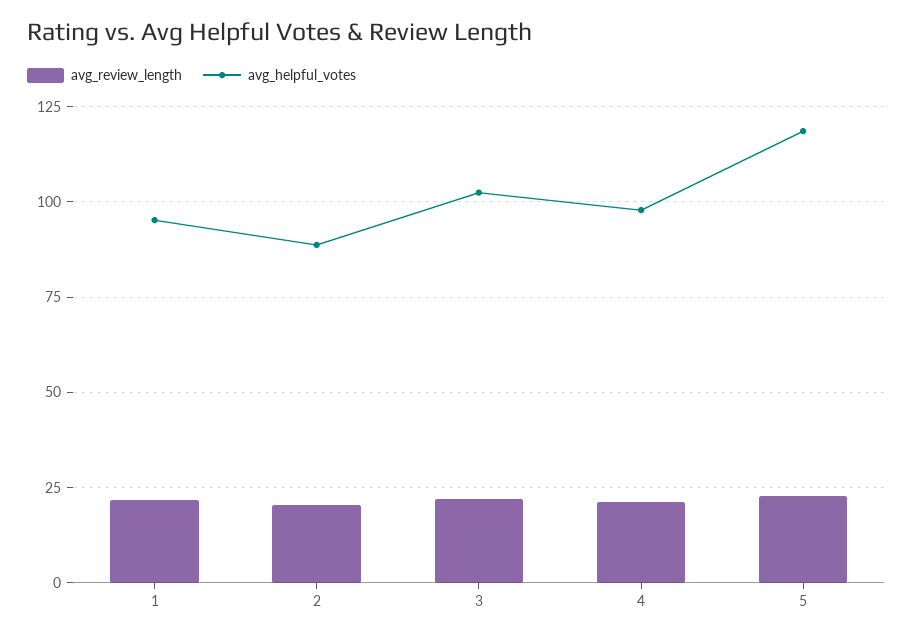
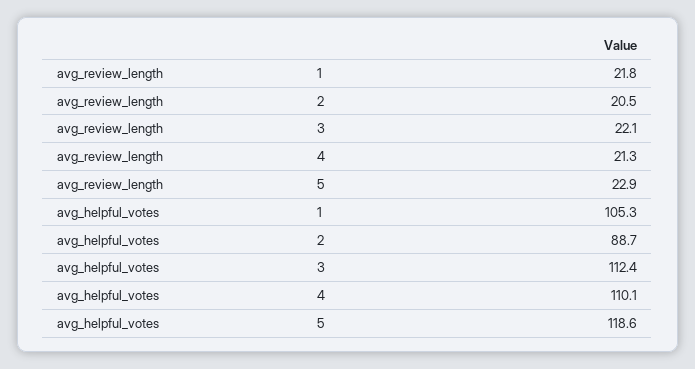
  {
    "avg_review_length": {
      "1": 21.8,
      "2": 20.5,
      "3": 22.1,
      "4": 21.3,
      "5": 22.9
    },
    "avg_helpful_votes": {
-     "1": 95,
+     "1": 105.3,
      "2": 88.7,
-     "3": 102.5,
+     "3": 112.4,
-     "4": 97.5,
+     "4": 110.1,
      "5": 118.6
    }
  }

